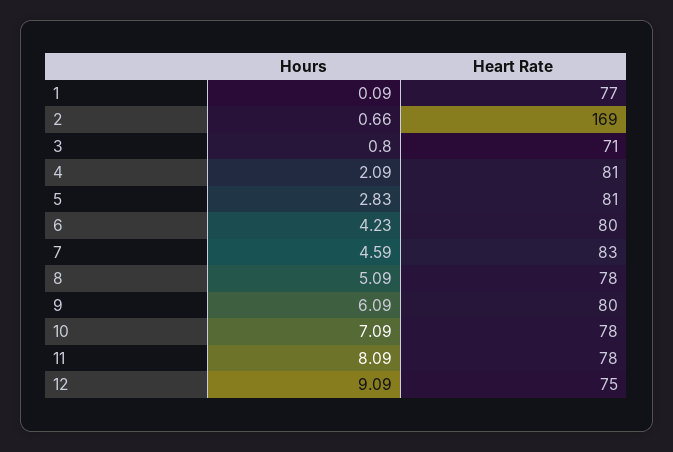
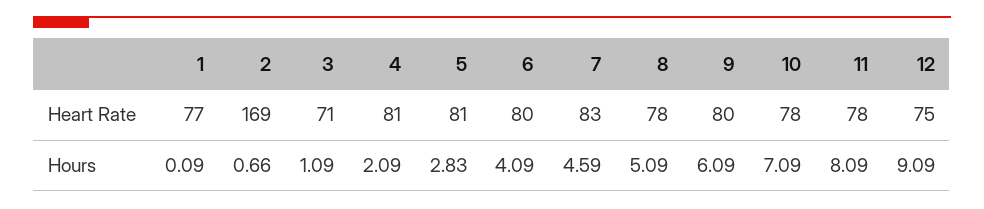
  {
    "Hours": {
      "1": 0.09,
      "2": 0.66,
-     "3": 0.8,
+     "3": 1.09,
      "4": 2.09,
      "5": 2.83,
-     "6": 4.23,
+     "6": 4.09,
      "7": 4.59,
      "8": 5.09,
      "9": 6.09,
      "10": 7.09,
      "11": 8.09,
      "12": 9.09
    },
    "Heart Rate": {
      "1": 77,
      "2": 169,
      "3": 71,
      "4": 81,
      "5": 81,
      "6": 80,
      "7": 83,
      "8": 78,
      "9": 80,
      "10": 78,
      "11": 78,
      "12": 75
    }
  }

